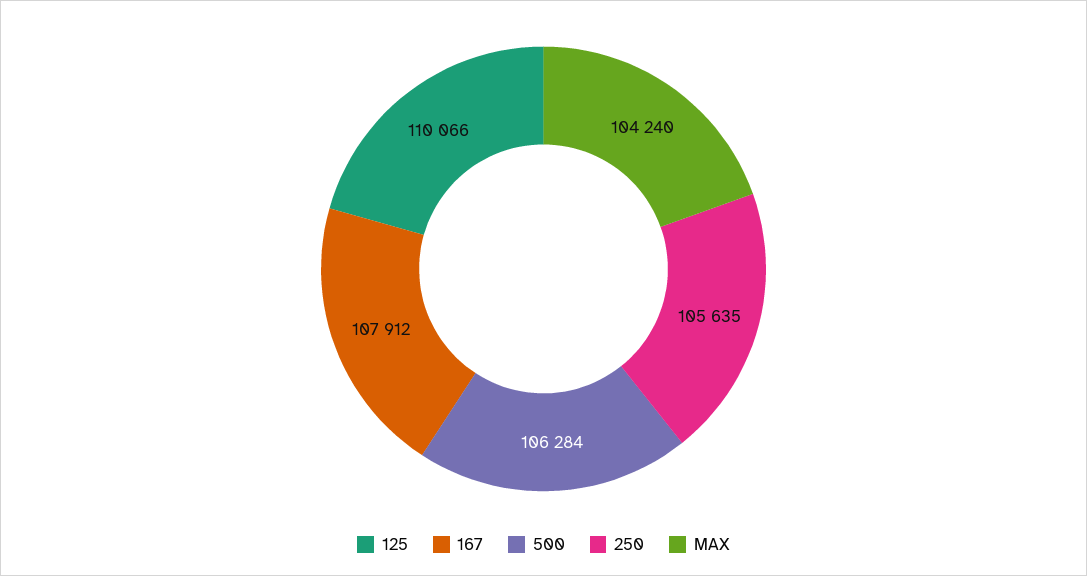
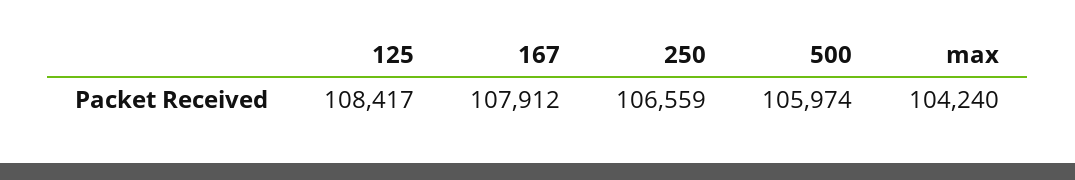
  {
-   "125": 110066,
+   "125": 108417,
    "167": 107912,
-   "500": 106284,
+   "500": 105974,
-   "250": 105635,
+   "250": 106559,
    "MAX": 104240
  }

